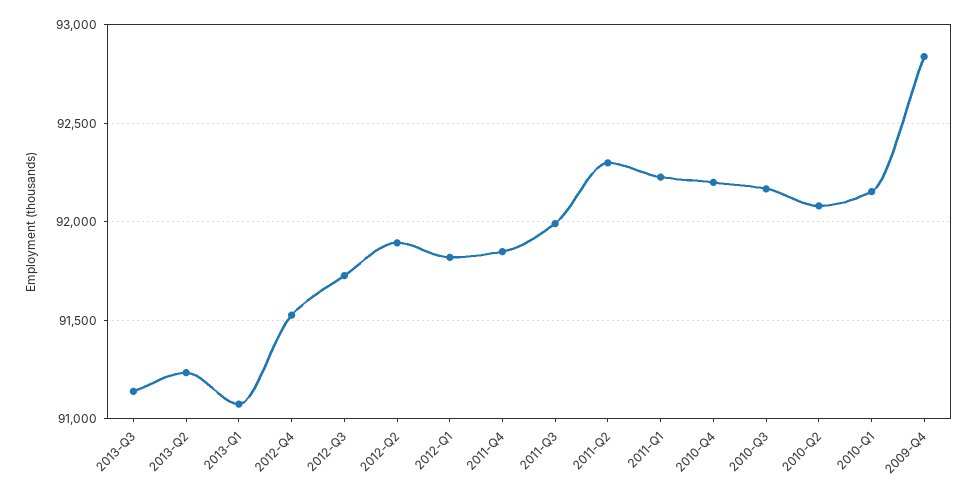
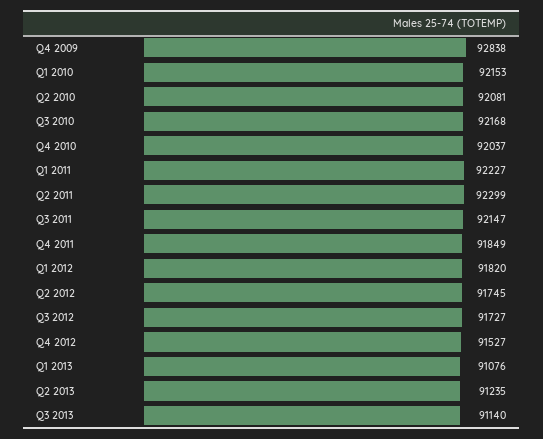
  {
    "2013-Q3": 91140,
    "2013-Q2": 91235,
    "2013-Q1": 91076,
    "2012-Q4": 91527,
    "2012-Q3": 91727,
-   "2012-Q2": 91900,
+   "2012-Q2": 91745,
    "2012-Q1": 91820,
    "2011-Q4": 91849,
-   "2011-Q3": 92000,
+   "2011-Q3": 92147,
    "2011-Q2": 92299,
    "2011-Q1": 92227,
-   "2010-Q4": 92200,
+   "2010-Q4": 92037,
    "2010-Q3": 92168,
    "2010-Q2": 92081,
    "2010-Q1": 92153,
    "2009-Q4": 92838
  }

